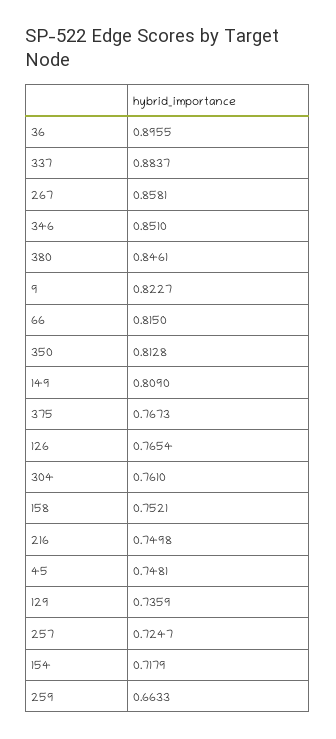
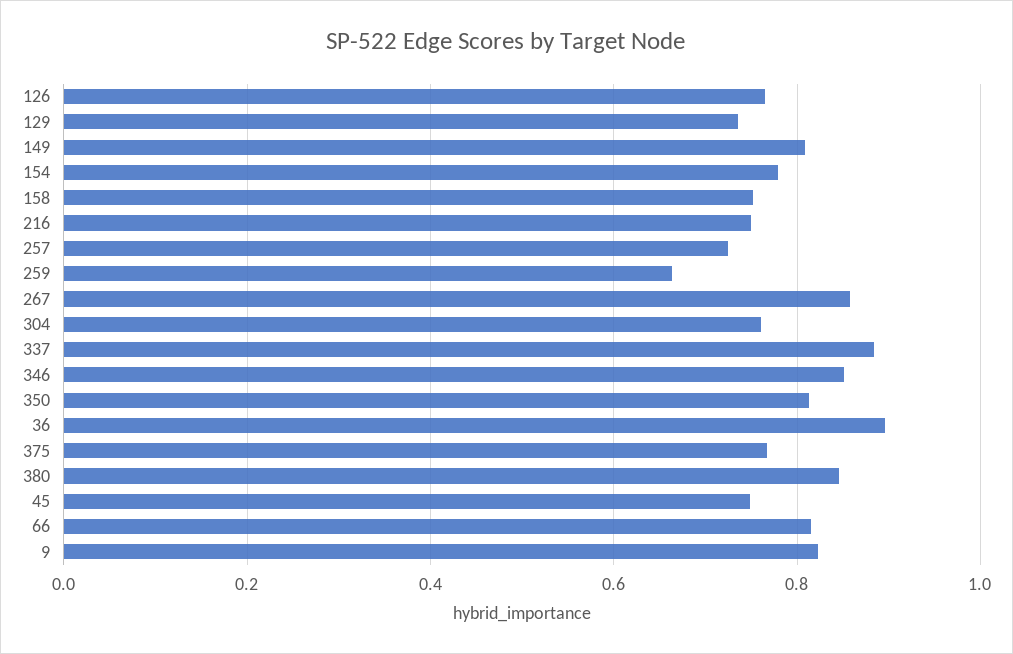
  {
    "36": 0.8955,
    "337": 0.8837,
    "267": 0.8581,
    "346": 0.851,
    "380": 0.8461,
    "9": 0.8227,
    "66": 0.815,
    "350": 0.8128,
    "149": 0.809,
    "375": 0.7673,
    "126": 0.7654,
    "304": 0.761,
    "158": 0.7521,
    "216": 0.7498,
    "45": 0.7481,
    "129": 0.7359,
    "257": 0.7247,
-   "154": 0.7179,
+   "154": 0.78,
    "259": 0.6633
  }

